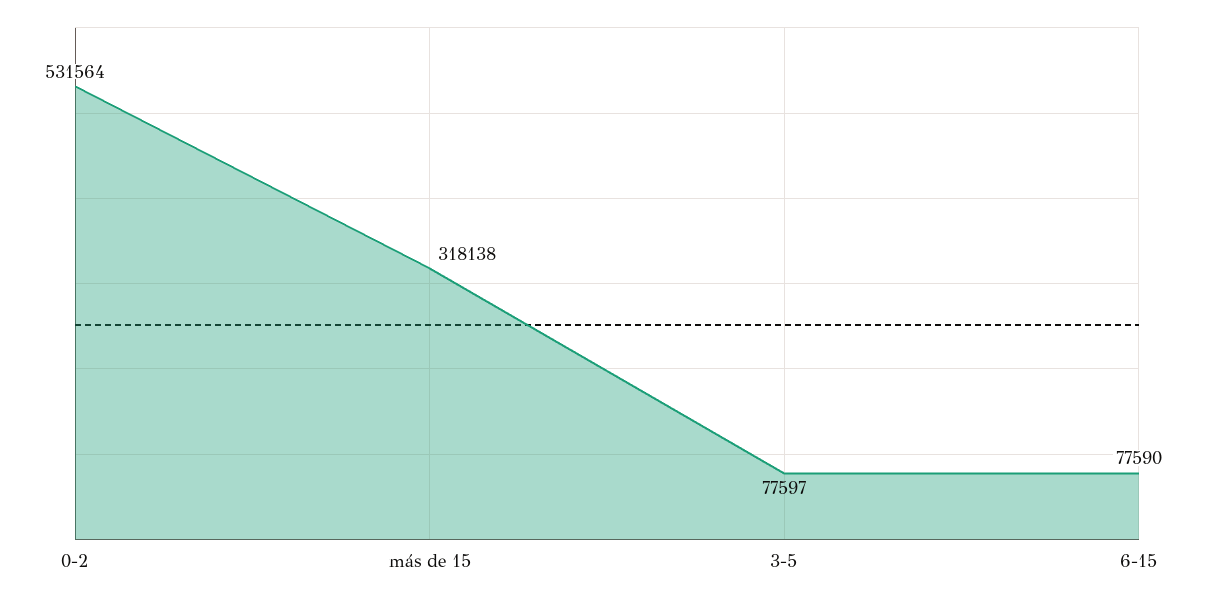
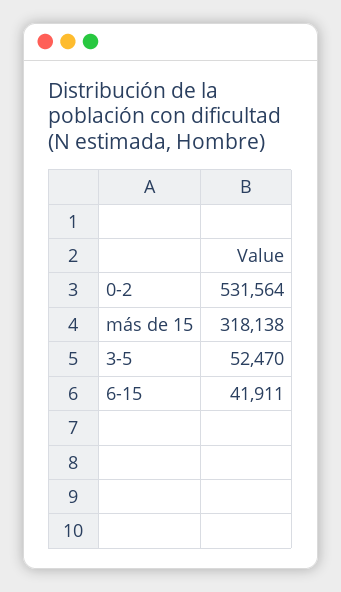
  {
    "0-2": 531564,
    "más de 15": 318138,
-   "3-5": 77597,
+   "3-5": 52470,
-   "6-15": 77590
+   "6-15": 41911
  }

